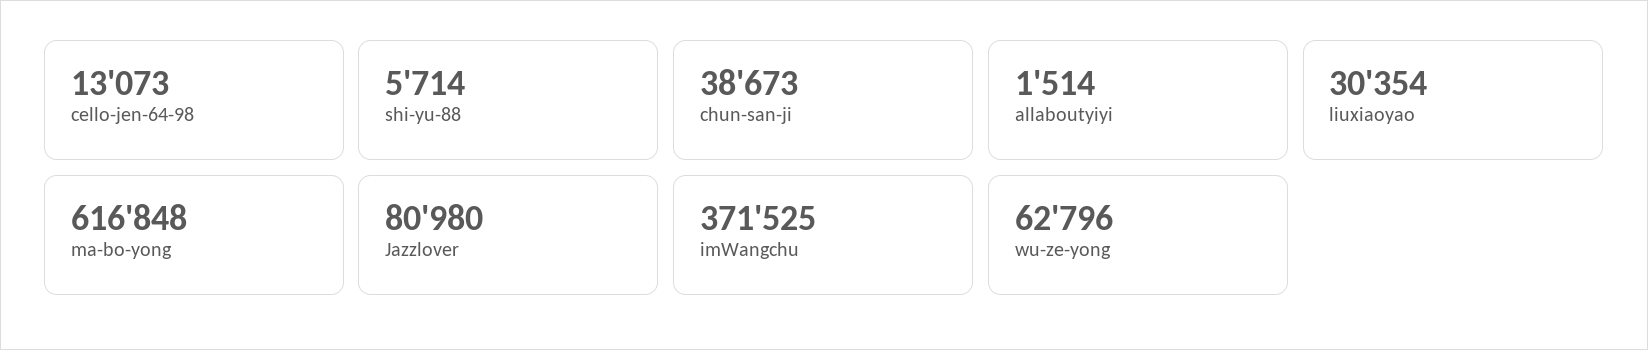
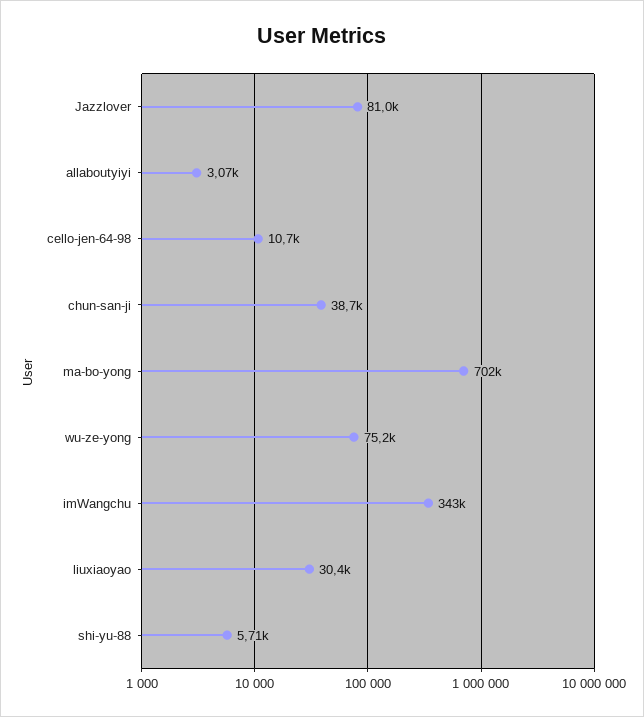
  {
-   "cello-jen-64-98": 13073,
+   "cello-jen-64-98": 10700,
    "shi-yu-88": 5714,
    "chun-san-ji": 38673,
-   "allaboutyiyi": 1514,
+   "allaboutyiyi": 3070,
    "liuxiaoyao": 30354,
-   "ma-bo-yong": 616848,
+   "ma-bo-yong": 702000,
    "Jazzlover": 80980,
-   "imWangchu": 371525,
+   "imWangchu": 343000,
-   "wu-ze-yong": 62796
+   "wu-ze-yong": 75200
  }

